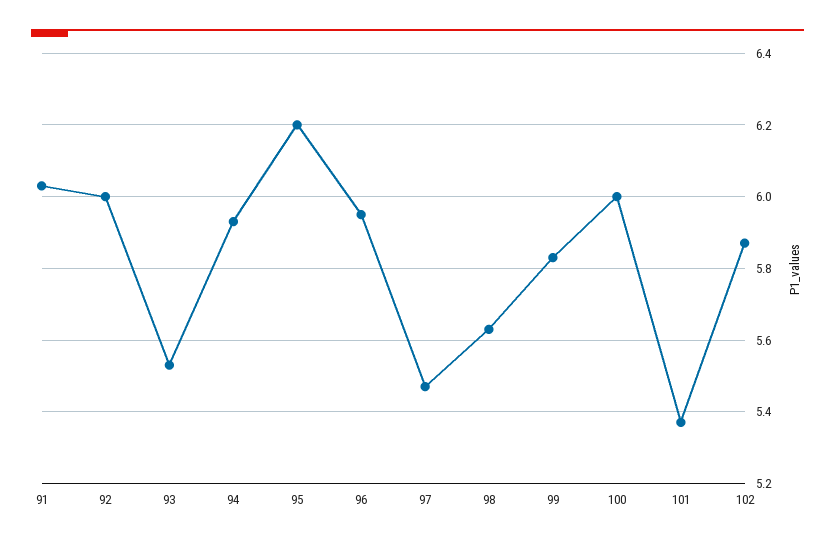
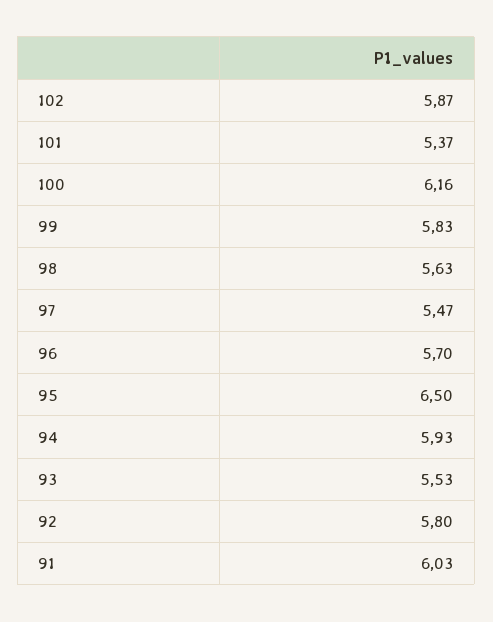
  {
    "91": 6.03,
-   "92": 6,
+   "92": 5.8,
    "93": 5.53,
    "94": 5.93,
-   "95": 6.2,
+   "95": 6.5,
-   "96": 5.95,
+   "96": 5.7,
    "97": 5.47,
    "98": 5.63,
    "99": 5.83,
-   "100": 6,
+   "100": 6.16,
    "101": 5.37,
    "102": 5.87
  }

